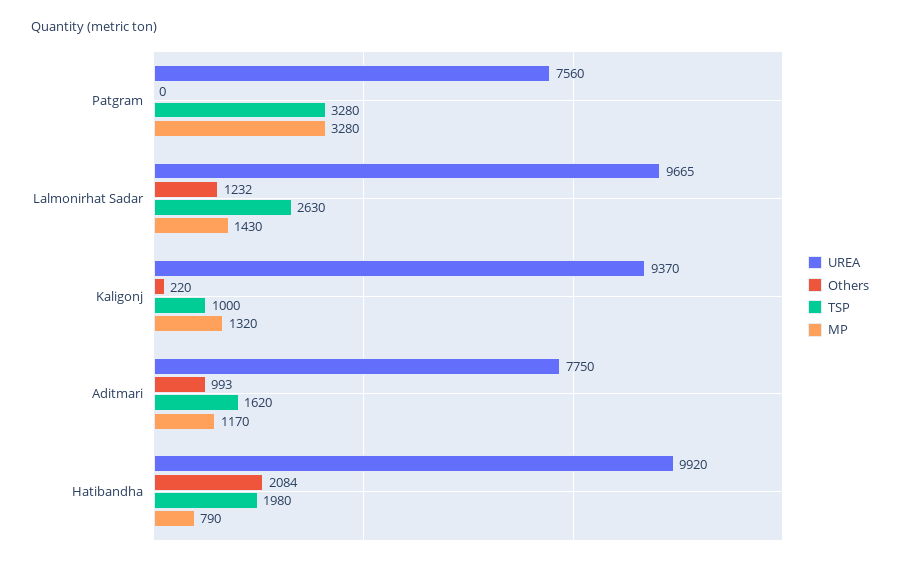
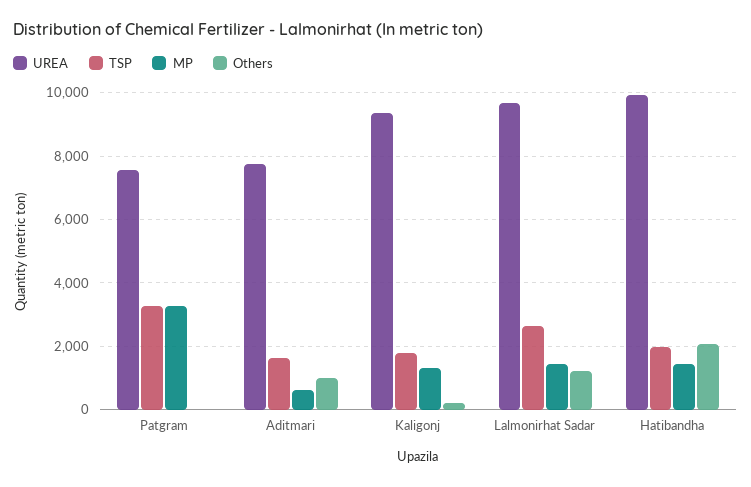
  {
    "UREA": {
      "Patgram": 7560,
      "Lalmonirhat Sadar": 9665,
      "Kaligonj": 9370,
      "Aditmari": 7750,
      "Hatibandha": 9920
    },
    "Others": {
      "Patgram": 0,
      "Lalmonirhat Sadar": 1232,
      "Kaligonj": 220,
      "Aditmari": 993,
      "Hatibandha": 2084
    },
    "TSP": {
      "Patgram": 3280,
      "Lalmonirhat Sadar": 2630,
-     "Kaligonj": 1000,
+     "Kaligonj": 1800,
      "Aditmari": 1620,
      "Hatibandha": 1980
    },
    "MP": {
      "Patgram": 3280,
      "Lalmonirhat Sadar": 1430,
      "Kaligonj": 1320,
-     "Aditmari": 1170,
+     "Aditmari": 600,
-     "Hatibandha": 790
+     "Hatibandha": 1400
    }
  }

